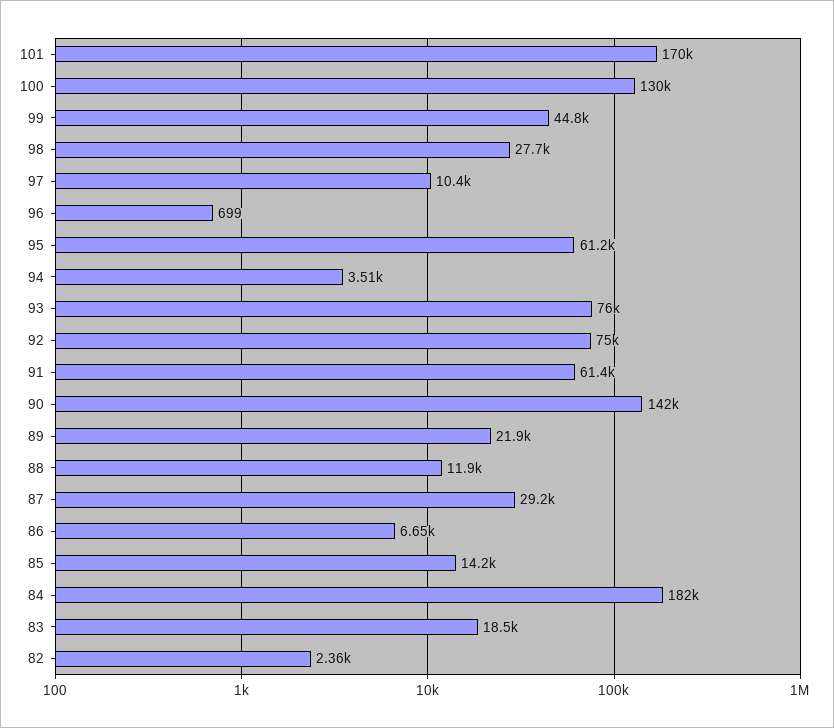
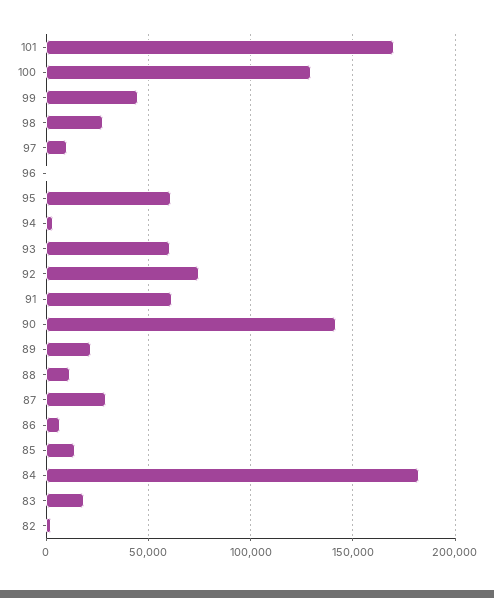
  {
    "101": 170000,
    "100": 130000,
    "99": 44800,
    "98": 27700,
    "97": 10400,
    "96": 699,
    "95": 61200,
    "94": 3510,
-   "93": 76000,
+   "93": 60000,
    "92": 75000,
    "91": 61400,
    "90": 142000,
    "89": 21900,
    "88": 11900,
    "87": 29200,
    "86": 6650,
    "85": 14200,
    "84": 182000,
    "83": 18500,
    "82": 2360
  }

